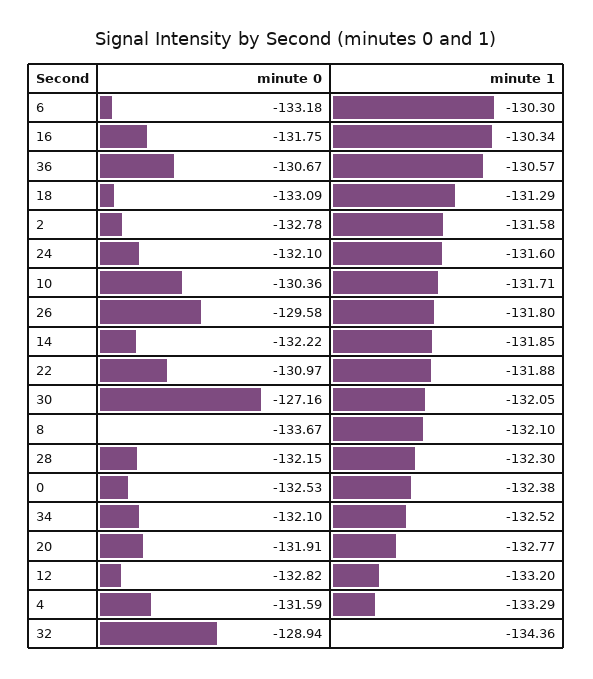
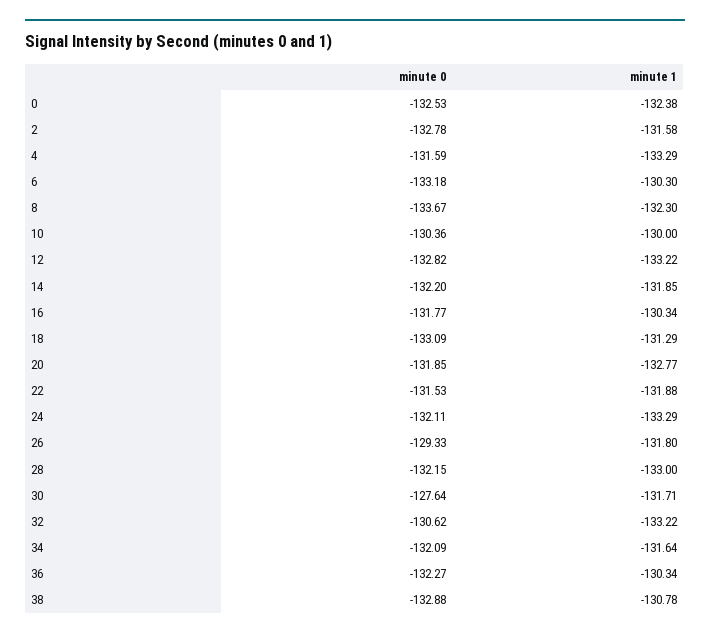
  {
    "minute 0": {
      "6": -133.18,
-     "16": -131.75,
+     "16": -131.77,
-     "36": -130.67,
+     "36": -132.27,
      "18": -133.09,
      "2": -132.78,
-     "24": -132.1,
+     "24": -132.11,
      "10": -130.36,
-     "26": -129.58,
+     "26": -129.33,
-     "14": -132.22,
+     "14": -132.2,
-     "22": -130.97,
+     "22": -131.53,
-     "30": -127.16,
+     "30": -127.64,
      "8": -133.67,
      "28": -132.15,
      "0": -132.53,
-     "34": -132.1,
+     "34": -132.09,
-     "20": -131.91,
+     "20": -131.85,
      "12": -132.82,
      "4": -131.59,
-     "32": -128.94
+     "32": -130.62,
+     "38": -132.88
    },
    "minute 1": {
      "6": -130.3,
      "16": -130.34,
-     "36": -130.57,
+     "36": -130.34,
      "18": -131.29,
      "2": -131.58,
-     "24": -131.6,
+     "24": -133.29,
-     "10": -131.71,
+     "10": -130,
      "26": -131.8,
      "14": -131.85,
      "22": -131.88,
-     "30": -132.05,
+     "30": -131.71,
-     "8": -132.1,
+     "8": -132.3,
-     "28": -132.3,
+     "28": -133,
      "0": -132.38,
-     "34": -132.52,
+     "34": -131.64,
      "20": -132.77,
-     "12": -133.2,
+     "12": -133.22,
      "4": -133.29,
-     "32": -134.36
+     "32": -133.22,
+     "38": -130.78
    }
  }

